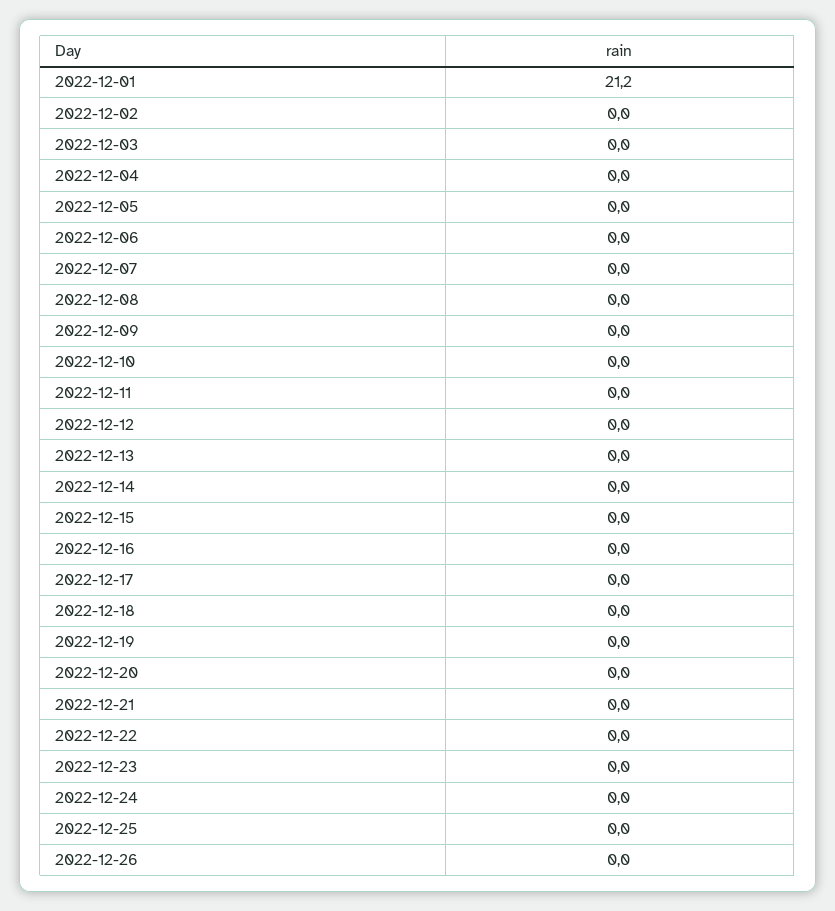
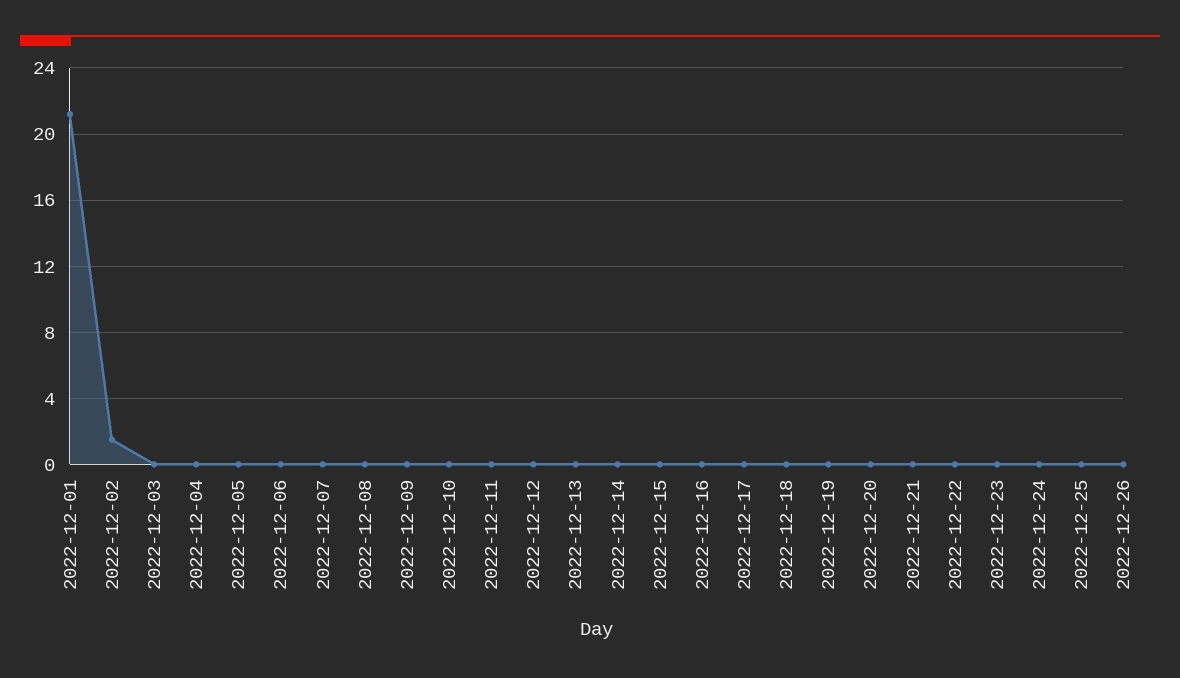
  {
    "2022-12-01": 21.2,
-   "2022-12-02": 0,
+   "2022-12-02": 1.5,
    "2022-12-03": 0,
    "2022-12-04": 0,
    "2022-12-05": 0,
    "2022-12-06": 0,
    "2022-12-07": 0,
    "2022-12-08": 0,
    "2022-12-09": 0,
    "2022-12-10": 0,
    "2022-12-11": 0,
    "2022-12-12": 0,
    "2022-12-13": 0,
    "2022-12-14": 0,
    "2022-12-15": 0,
    "2022-12-16": 0,
    "2022-12-17": 0,
    "2022-12-18": 0,
    "2022-12-19": 0,
    "2022-12-20": 0,
    "2022-12-21": 0,
    "2022-12-22": 0,
    "2022-12-23": 0,
    "2022-12-24": 0,
    "2022-12-25": 0,
    "2022-12-26": 0
  }

